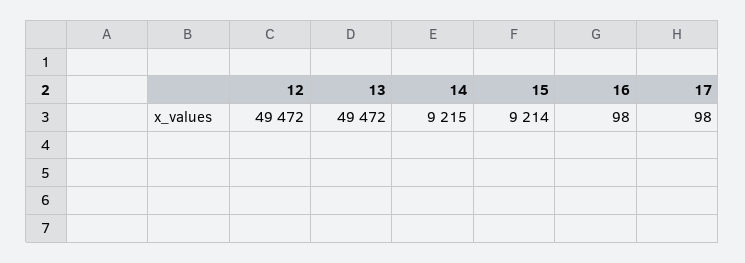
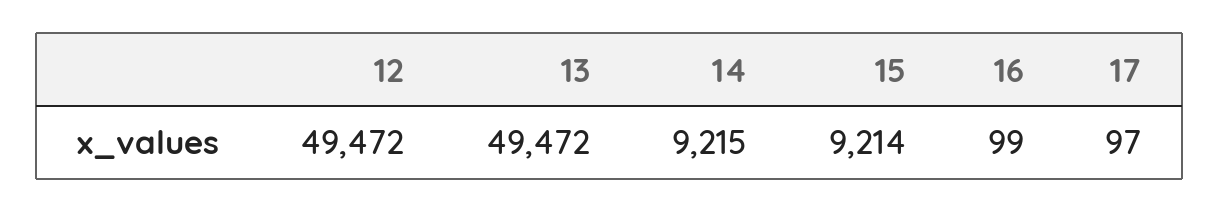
  {
    "12": 49472,
    "13": 49472,
    "14": 9215,
    "15": 9214,
-   "16": 98,
+   "16": 99,
-   "17": 98
+   "17": 97
  }

